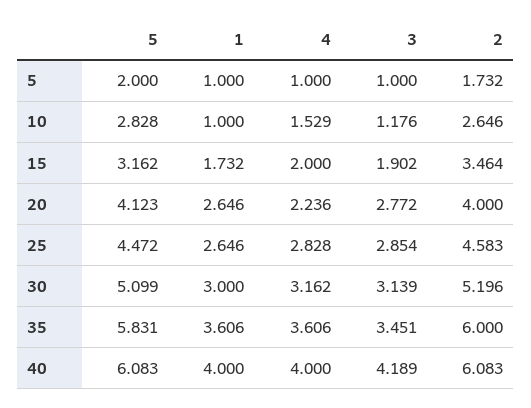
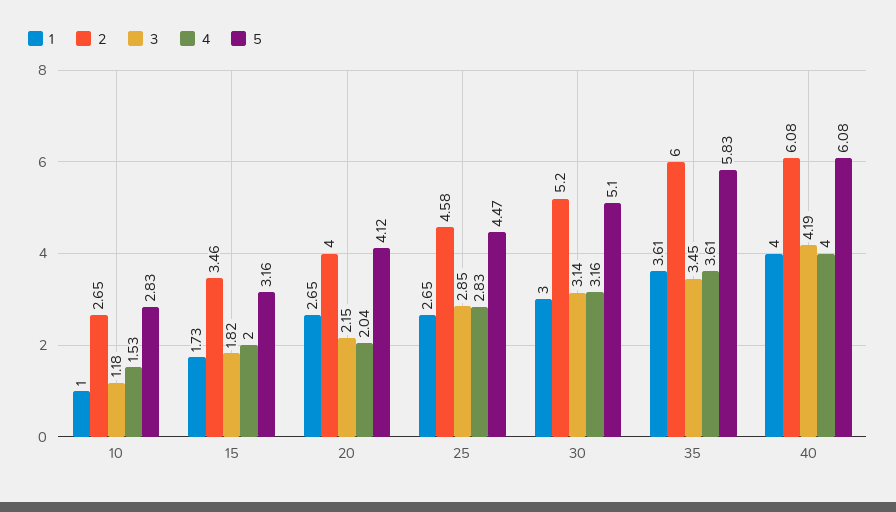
  {
    "5": {
-     "5": 2,
      "10": 2.828,
      "15": 3.162,
      "20": 4.123,
      "25": 4.472,
      "30": 5.099,
      "35": 5.831,
      "40": 6.083
    },
    "1": {
-     "5": 1,
      "10": 1,
      "15": 1.732,
      "20": 2.646,
      "25": 2.646,
      "30": 3,
      "35": 3.606,
      "40": 4
    },
    "4": {
-     "5": 1,
      "10": 1.529,
      "15": 2,
-     "20": 2.236,
+     "20": 2.04,
      "25": 2.828,
      "30": 3.162,
      "35": 3.606,
      "40": 4
    },
    "3": {
-     "5": 1,
      "10": 1.176,
-     "15": 1.902,
+     "15": 1.82,
-     "20": 2.772,
+     "20": 2.15,
      "25": 2.854,
      "30": 3.139,
      "35": 3.451,
      "40": 4.189
    },
    "2": {
-     "5": 1.732,
      "10": 2.646,
      "15": 3.464,
      "20": 4,
      "25": 4.583,
      "30": 5.196,
      "35": 6,
      "40": 6.083
    }
  }

